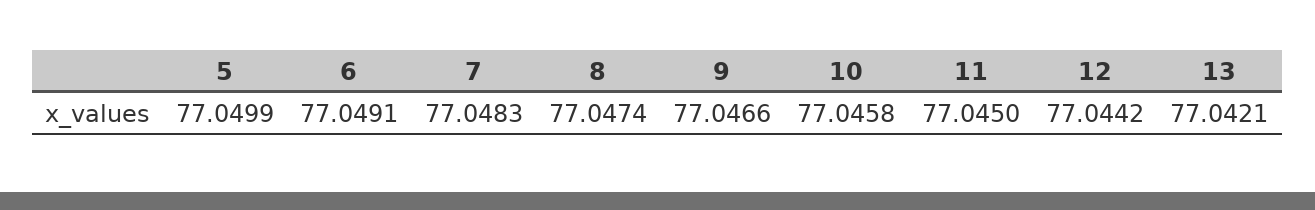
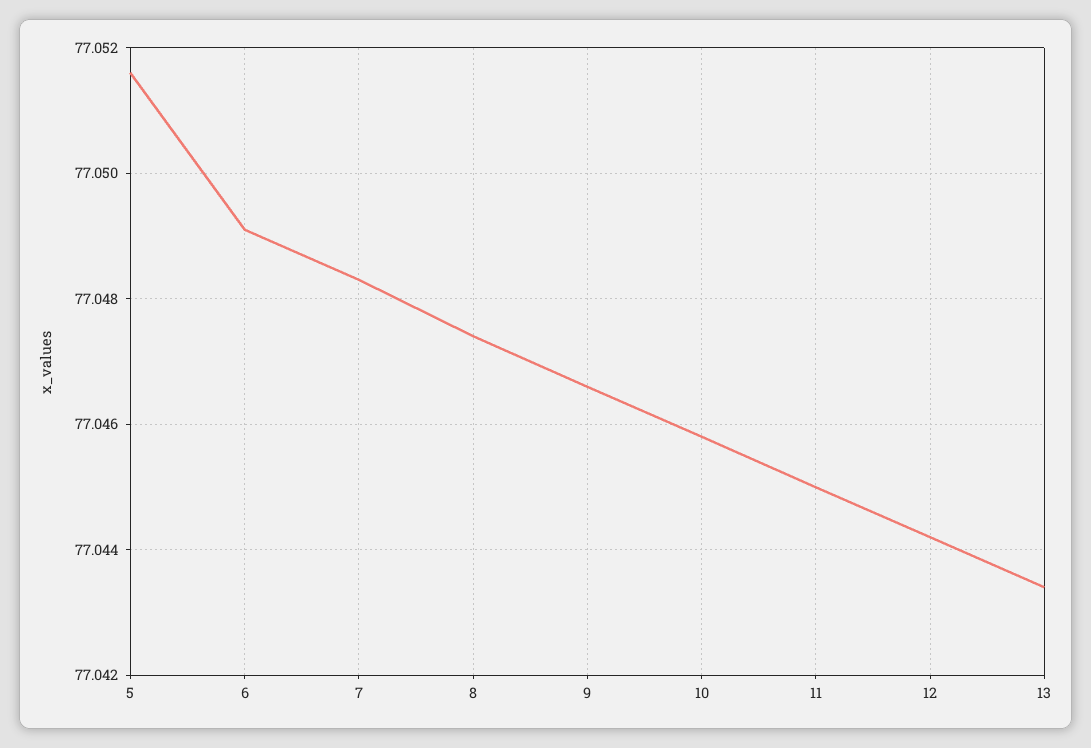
  {
-   "5": 77.0499,
+   "5": 77.0515,
    "6": 77.0491,
    "7": 77.0483,
    "8": 77.0474,
    "9": 77.0466,
    "10": 77.0458,
    "11": 77.045,
    "12": 77.0442,
-   "13": 77.0421
+   "13": 77.0435
  }

